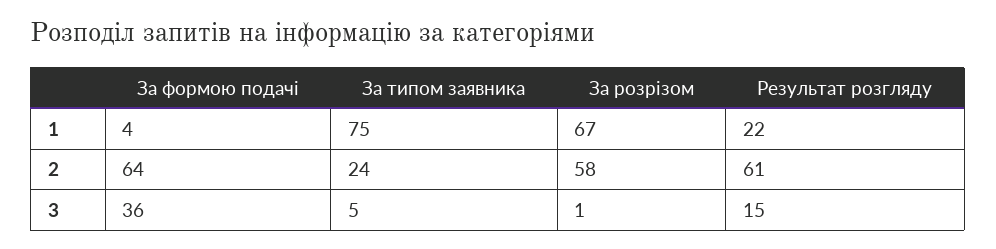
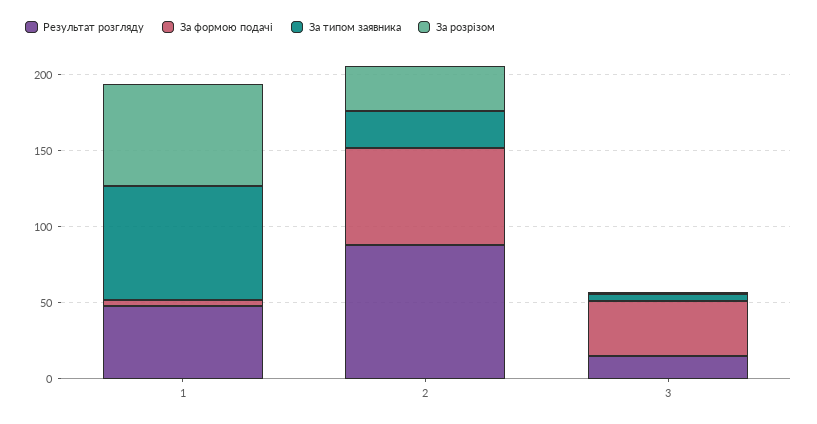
  {
    "За формою подачі": {
      "1": 4,
      "2": 64,
      "3": 36
    },
    "За типом заявника": {
      "1": 75,
      "2": 24,
      "3": 5
    },
    "За розрізом": {
      "1": 67,
-     "2": 58,
+     "2": 30,
      "3": 1
    },
    "Результат розгляду": {
-     "1": 22,
+     "1": 50,
-     "2": 61,
+     "2": 90,
      "3": 15
    }
  }

